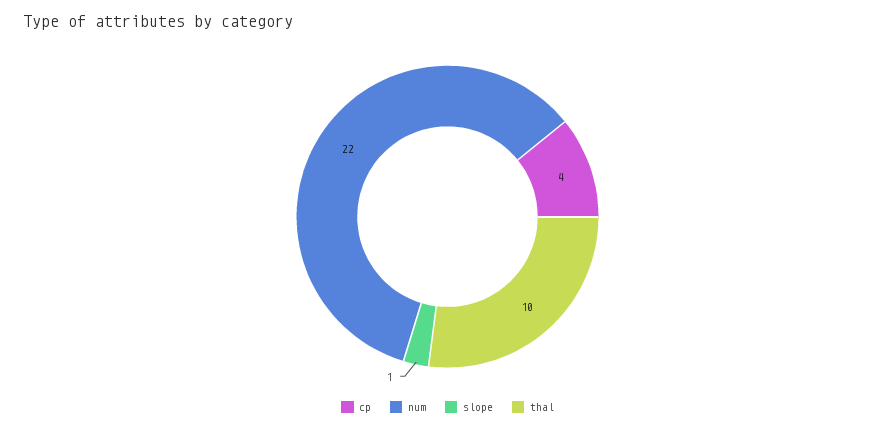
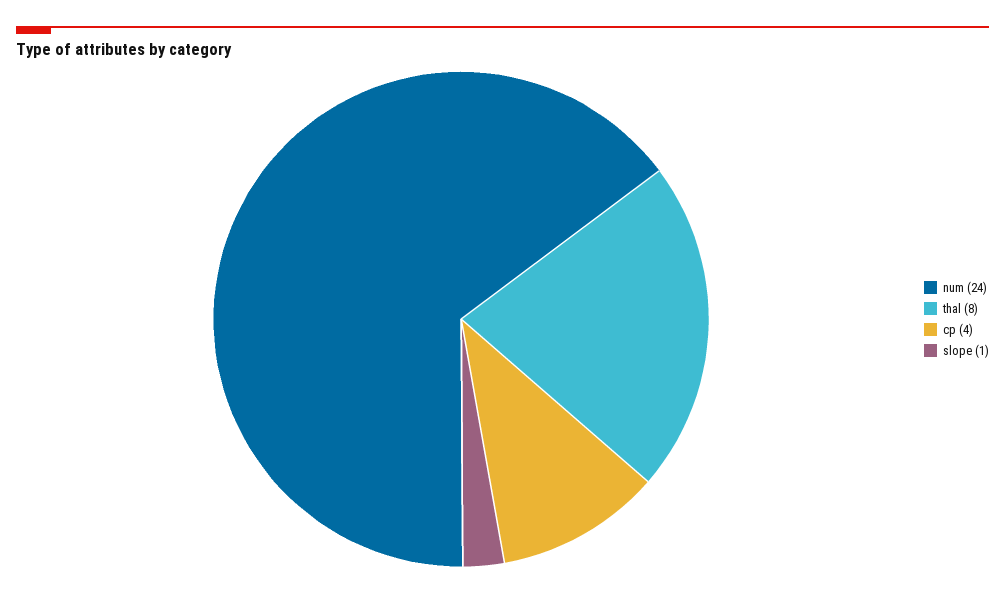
  {
    "cp": 4,
-   "num": 22,
+   "num": 24,
    "slope": 1,
-   "thal": 10
+   "thal": 8
  }

